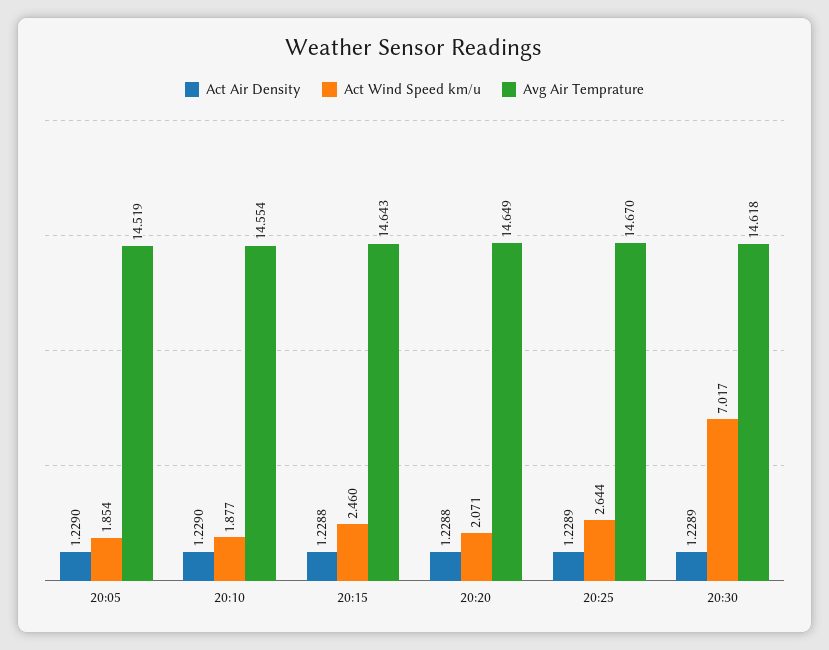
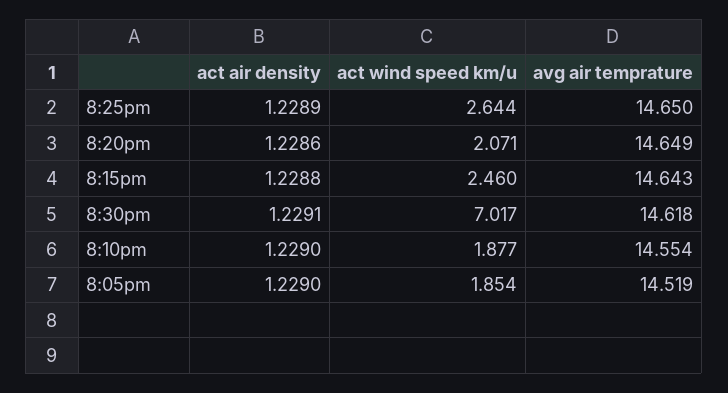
  {
    "Act Air Density": {
      "20:05": 1.229,
      "20:10": 1.229,
      "20:15": 1.2288,
-     "20:20": 1.2288,
+     "20:20": 1.2286,
      "20:25": 1.2289,
-     "20:30": 1.2289
+     "20:30": 1.2291
    },
    "Act Wind Speed km/u": {
      "20:05": 1.854,
      "20:10": 1.877,
      "20:15": 2.46,
      "20:20": 2.071,
      "20:25": 2.644,
      "20:30": 7.017
    },
    "Avg Air Temprature": {
      "20:05": 14.519,
      "20:10": 14.554,
      "20:15": 14.643,
      "20:20": 14.649,
-     "20:25": 14.67,
+     "20:25": 14.65,
      "20:30": 14.618
    }
  }

